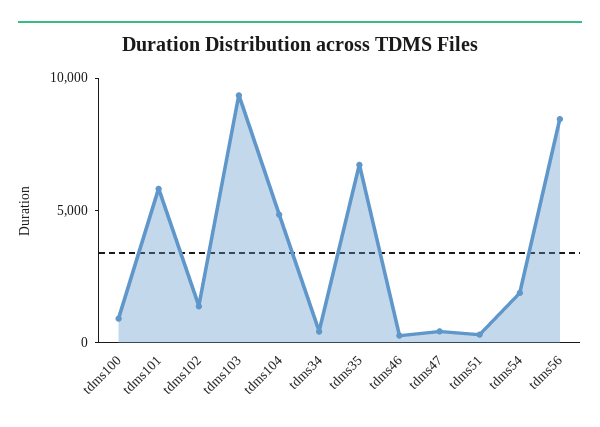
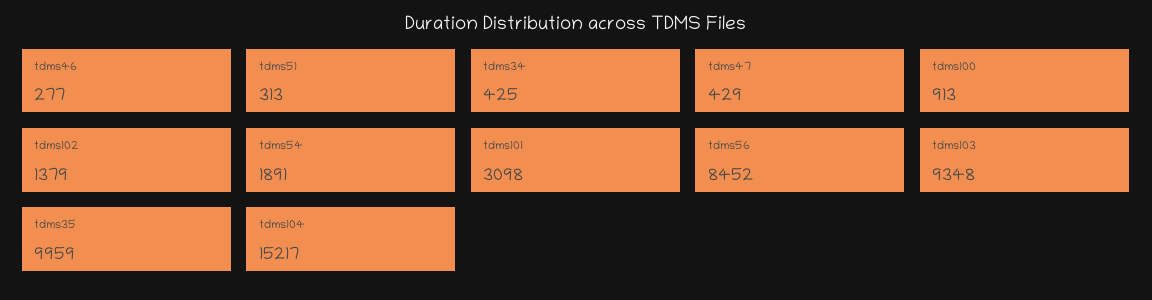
  {
    "tdms100": 913,
-   "tdms101": 6000,
+   "tdms101": 3098,
    "tdms102": 1379,
    "tdms103": 9348,
-   "tdms104": 5000,
+   "tdms104": 15217,
    "tdms34": 425,
-   "tdms35": 7000,
+   "tdms35": 9959,
    "tdms46": 277,
    "tdms47": 429,
    "tdms51": 313,
    "tdms54": 1891,
    "tdms56": 8452
  }

